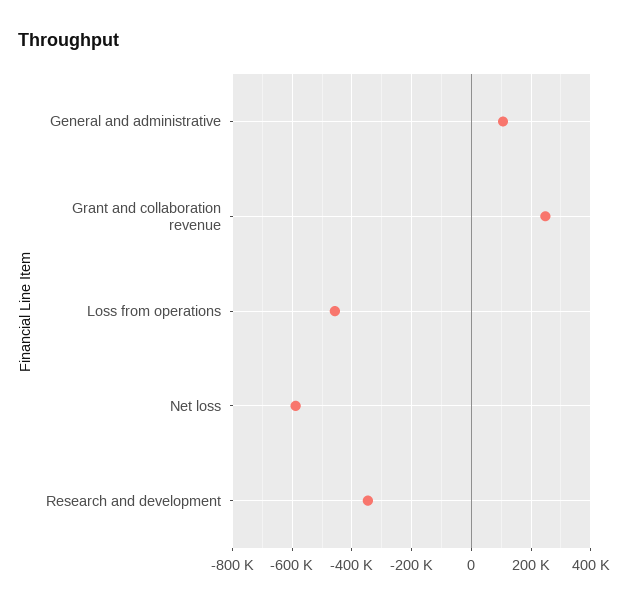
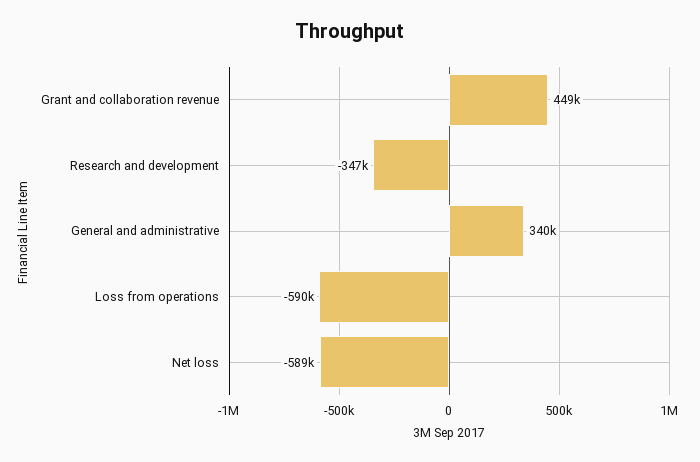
  {
-   "General and administrative": 100000,
+   "General and administrative": 340000,
-   "Grant and collaboration revenue": 250000,
+   "Grant and collaboration revenue": 449000,
-   "Loss from operations": -450000,
+   "Loss from operations": -590000,
    "Net loss": -589000,
    "Research and development": -347000
  }

